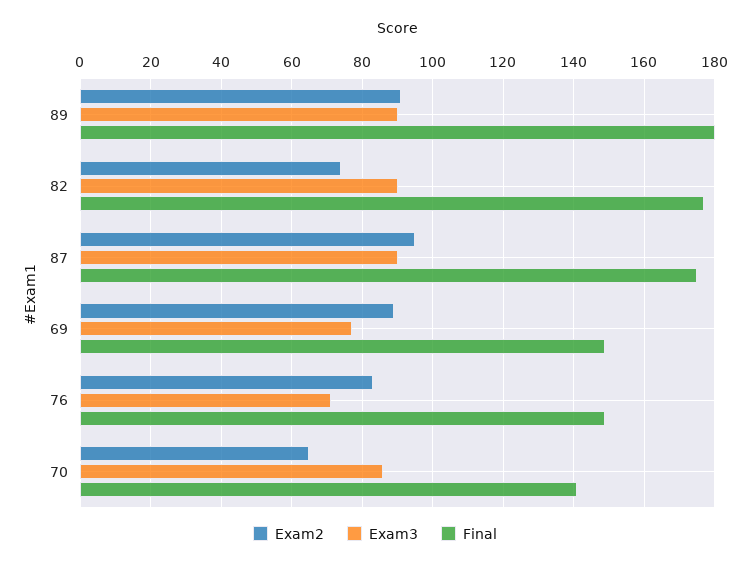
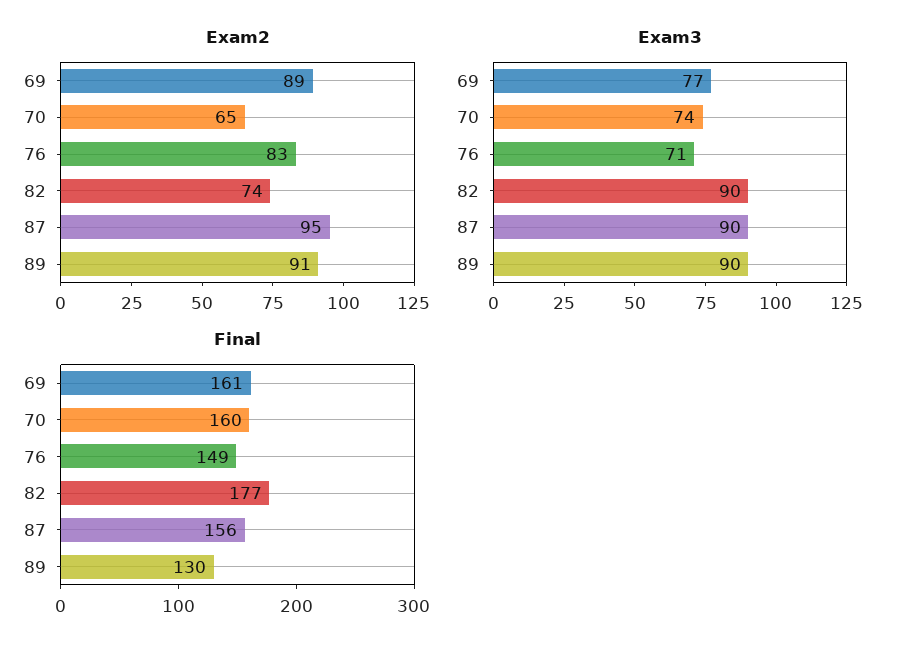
  {
    "Exam2": {
      "89": 91,
      "82": 74,
      "87": 95,
      "69": 89,
      "76": 83,
      "70": 65
    },
    "Exam3": {
      "89": 90,
      "82": 90,
      "87": 90,
      "69": 77,
      "76": 71,
-     "70": 85
+     "70": 74
    },
    "Final": {
-     "89": 180,
+     "89": 130,
      "82": 177,
-     "87": 175,
+     "87": 156,
-     "69": 150,
+     "69": 161,
      "76": 149,
-     "70": 140
+     "70": 160
    }
  }

